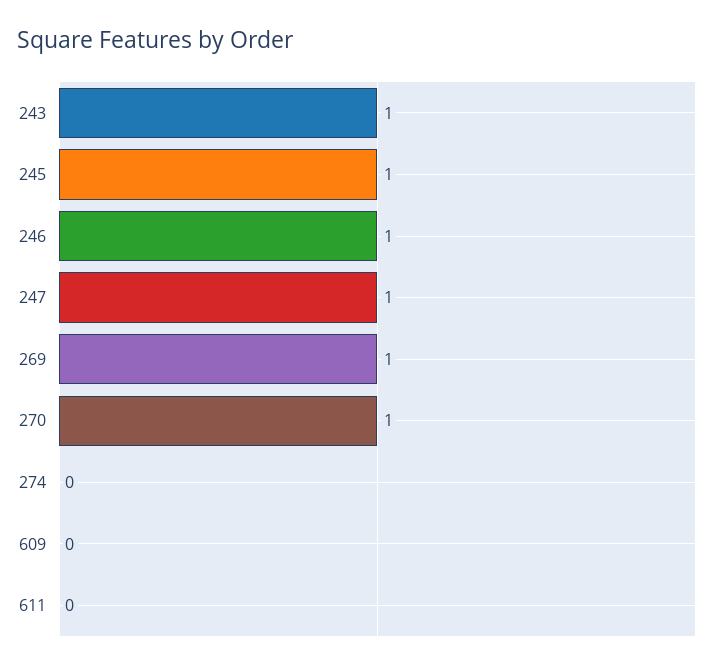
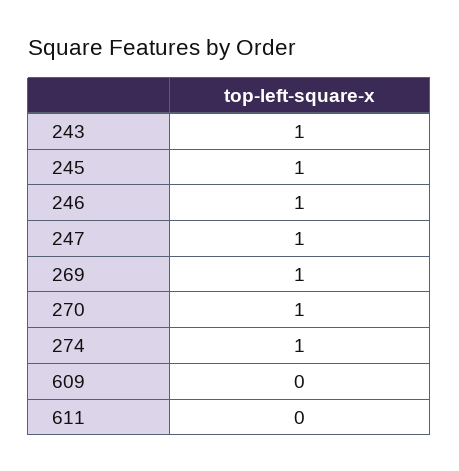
  {
    "243": 1,
    "245": 1,
    "246": 1,
    "247": 1,
    "269": 1,
    "270": 1,
-   "274": 0,
+   "274": 1,
    "609": 0,
    "611": 0
  }

